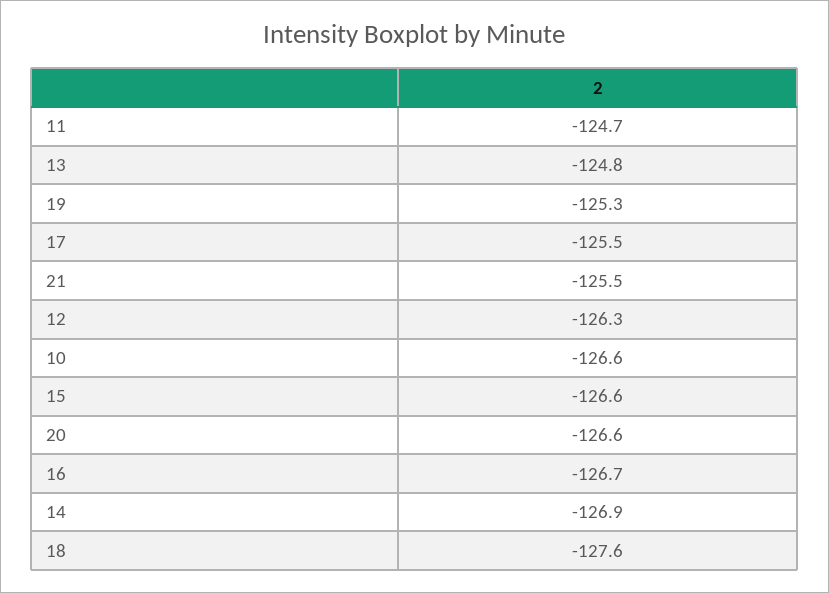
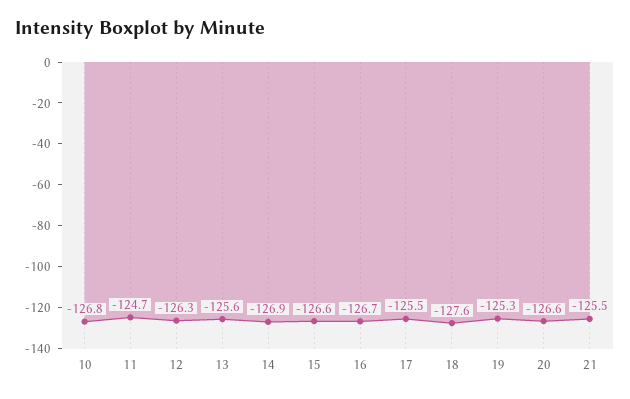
  {
    "11": -124.7,
-   "13": -124.8,
+   "13": -125.6,
    "19": -125.3,
    "17": -125.5,
    "21": -125.5,
    "12": -126.3,
-   "10": -126.6,
+   "10": -126.8,
    "15": -126.6,
    "20": -126.6,
    "16": -126.7,
    "14": -126.9,
    "18": -127.6
  }

